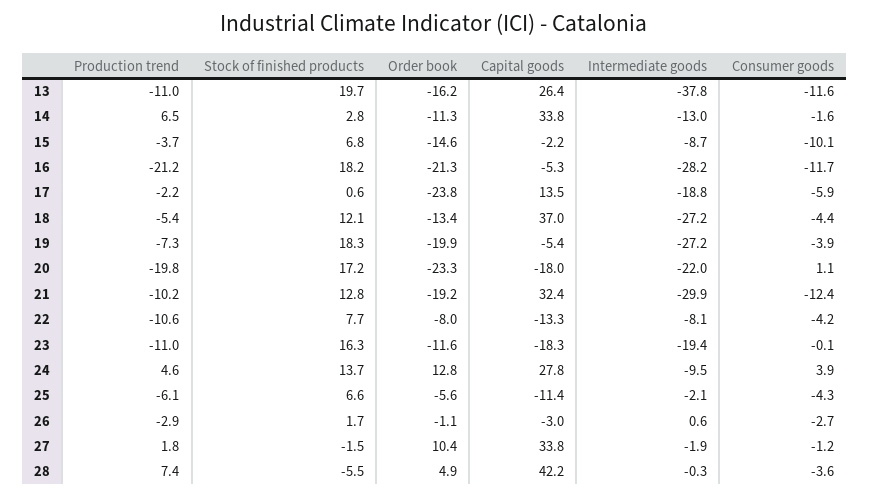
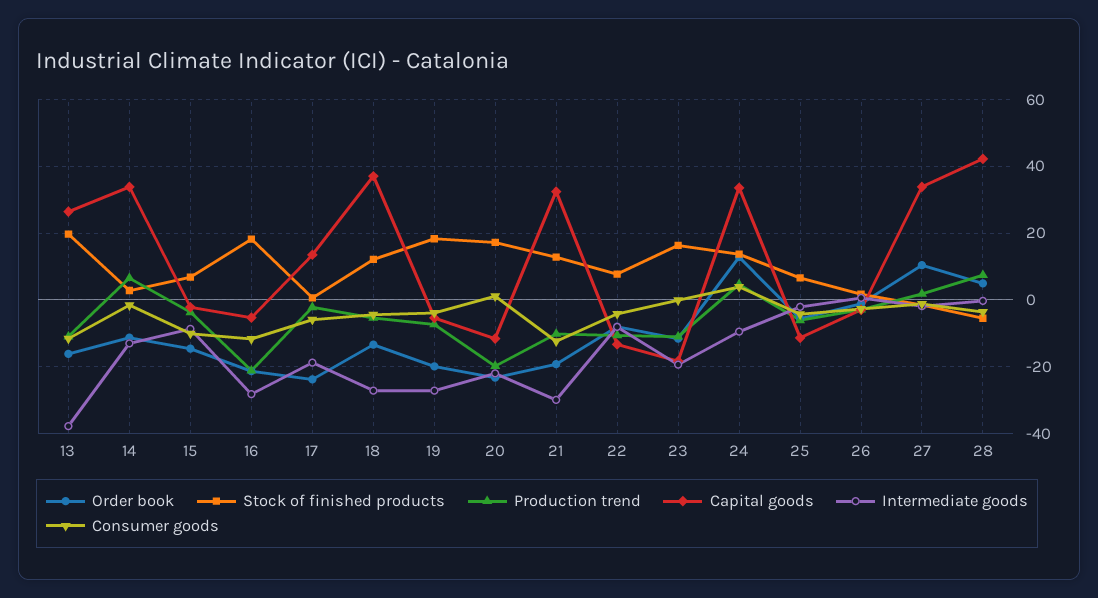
  {
    "Production trend": {
      "13": -11,
      "14": 6.5,
      "15": -3.7,
      "16": -21.2,
      "17": -2.2,
      "18": -5.4,
      "19": -7.3,
      "20": -19.8,
      "21": -10.2,
      "22": -10.6,
      "23": -11,
      "24": 4.6,
      "25": -6.1,
      "26": -2.9,
      "27": 1.8,
      "28": 7.4
    },
    "Stock of finished products": {
      "13": 19.7,
      "14": 2.8,
      "15": 6.8,
      "16": 18.2,
      "17": 0.6,
      "18": 12.1,
      "19": 18.3,
      "20": 17.2,
      "21": 12.8,
      "22": 7.7,
      "23": 16.3,
      "24": 13.7,
      "25": 6.6,
      "26": 1.7,
      "27": -1.5,
      "28": -5.5
    },
    "Order book": {
      "13": -16.2,
      "14": -11.3,
      "15": -14.6,
      "16": -21.3,
      "17": -23.8,
      "18": -13.4,
      "19": -19.9,
      "20": -23.3,
      "21": -19.2,
      "22": -8,
      "23": -11.6,
      "24": 12.8,
      "25": -5.6,
      "26": -1.1,
      "27": 10.4,
      "28": 4.9
    },
    "Capital goods": {
      "13": 26.4,
      "14": 33.8,
      "15": -2.2,
      "16": -5.3,
      "17": 13.5,
      "18": 37,
      "19": -5.4,
-     "20": -18,
+     "20": -12,
      "21": 32.4,
      "22": -13.3,
      "23": -18.3,
-     "24": 27.8,
+     "24": 34,
      "25": -11.4,
      "26": -3,
      "27": 33.8,
      "28": 42.2
    },
    "Intermediate goods": {
      "13": -37.8,
      "14": -13,
      "15": -8.7,
      "16": -28.2,
      "17": -18.8,
      "18": -27.2,
      "19": -27.2,
      "20": -22,
      "21": -29.9,
      "22": -8.1,
      "23": -19.4,
      "24": -9.5,
      "25": -2.1,
      "26": 0.6,
      "27": -1.9,
      "28": -0.3
    },
    "Consumer goods": {
      "13": -11.6,
      "14": -1.6,
      "15": -10.1,
      "16": -11.7,
      "17": -5.9,
      "18": -4.4,
      "19": -3.9,
      "20": 1.1,
      "21": -12.4,
      "22": -4.2,
      "23": -0.1,
      "24": 3.9,
      "25": -4.3,
      "26": -2.7,
      "27": -1.2,
      "28": -3.6
    }
  }

